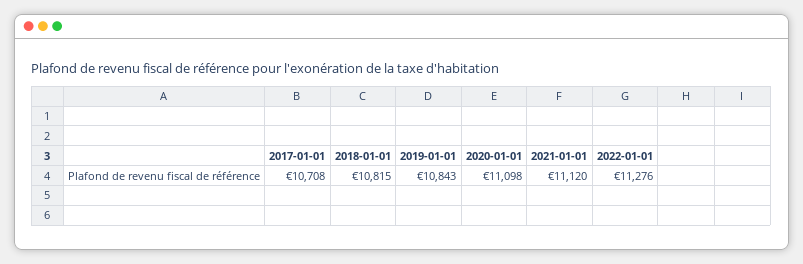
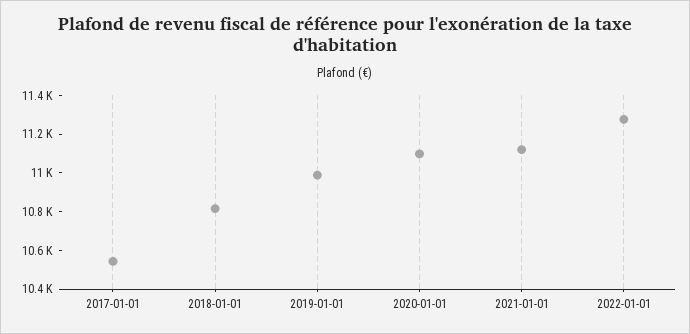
  {
-   "2017-01-01": 10708,
+   "2017-01-01": 10550,
    "2018-01-01": 10815,
-   "2019-01-01": 10843,
+   "2019-01-01": 11000,
    "2020-01-01": 11098,
    "2021-01-01": 11120,
    "2022-01-01": 11276
  }

